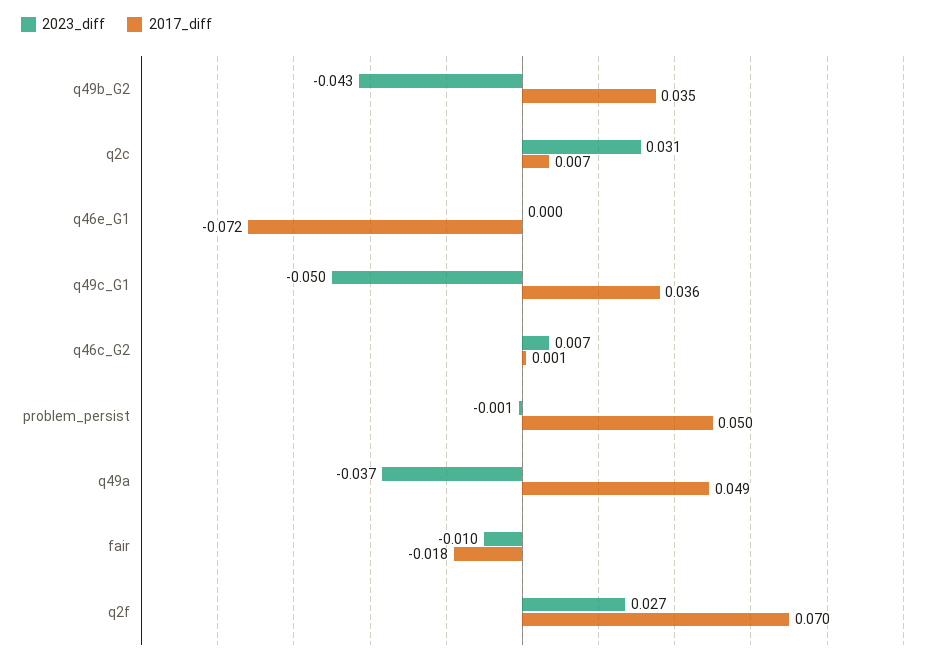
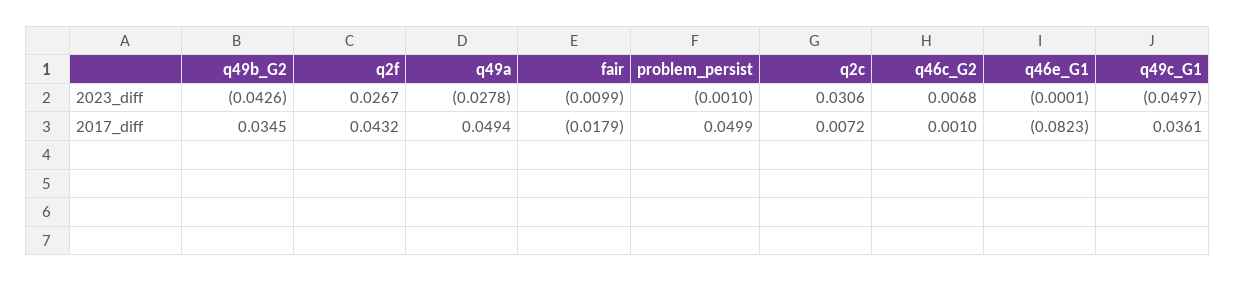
  {
    "2023_diff": {
      "q49b_G2": -0.0426,
      "q2c": 0.0306,
      "q46e_G1": -0.0001,
      "q49c_G1": -0.0497,
      "q46c_G2": 0.0068,
      "problem_persist": -0.001,
-     "q49a": -0.037,
+     "q49a": -0.0278,
      "fair": -0.0099,
      "q2f": 0.0267
    },
    "2017_diff": {
      "q49b_G2": 0.0345,
      "q2c": 0.0072,
-     "q46e_G1": -0.072,
+     "q46e_G1": -0.0823,
      "q49c_G1": 0.0361,
      "q46c_G2": 0.001,
      "problem_persist": 0.0499,
      "q49a": 0.0494,
      "fair": -0.0179,
-     "q2f": 0.07
+     "q2f": 0.0432
    }
  }

